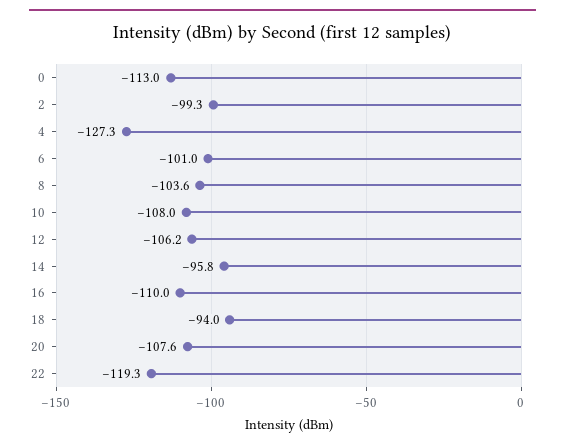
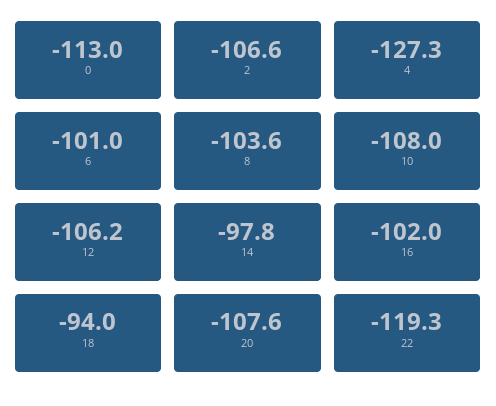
  {
    "0": -113,
-   "2": -99.3,
+   "2": -106.6,
    "4": -127.3,
    "6": -101,
    "8": -103.6,
    "10": -108,
    "12": -106.2,
-   "14": -95.8,
+   "14": -97.8,
-   "16": -110,
+   "16": -102,
    "18": -94,
    "20": -107.6,
    "22": -119.3
  }

